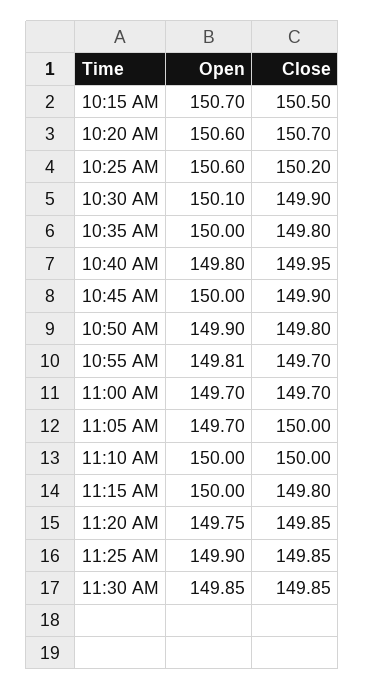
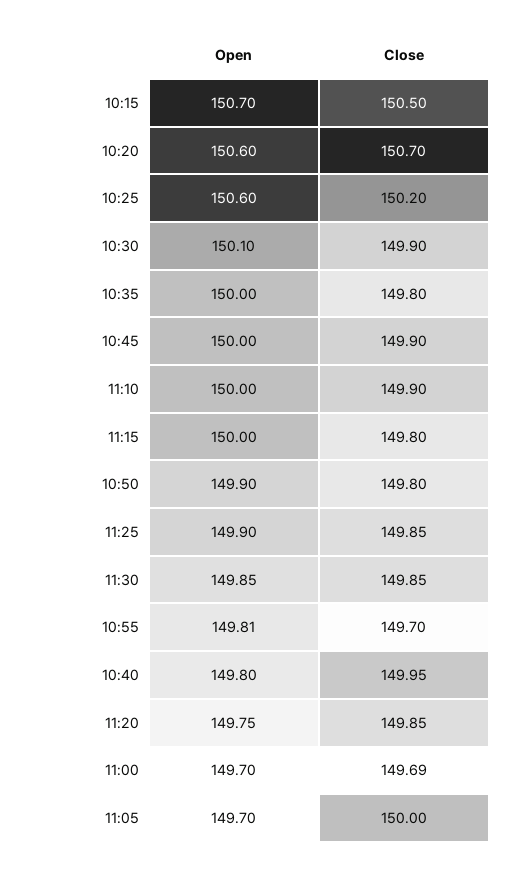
  {
    "Open": {
      "10:15 AM": 150.7,
      "10:20 AM": 150.6,
      "10:25 AM": 150.6,
      "10:30 AM": 150.1,
      "10:35 AM": 150,
      "10:40 AM": 149.8,
      "10:45 AM": 150,
      "10:50 AM": 149.9,
      "10:55 AM": 149.81,
      "11:00 AM": 149.7,
      "11:05 AM": 149.7,
      "11:10 AM": 150,
      "11:15 AM": 150,
      "11:20 AM": 149.75,
      "11:25 AM": 149.9,
      "11:30 AM": 149.85
    },
    "Close": {
      "10:15 AM": 150.5,
      "10:20 AM": 150.7,
      "10:25 AM": 150.2,
      "10:30 AM": 149.9,
      "10:35 AM": 149.8,
      "10:40 AM": 149.95,
      "10:45 AM": 149.9,
      "10:50 AM": 149.8,
      "10:55 AM": 149.7,
-     "11:00 AM": 149.7,
+     "11:00 AM": 149.69,
      "11:05 AM": 150,
-     "11:10 AM": 150,
+     "11:10 AM": 149.9,
      "11:15 AM": 149.8,
      "11:20 AM": 149.85,
      "11:25 AM": 149.85,
      "11:30 AM": 149.85
    }
  }

